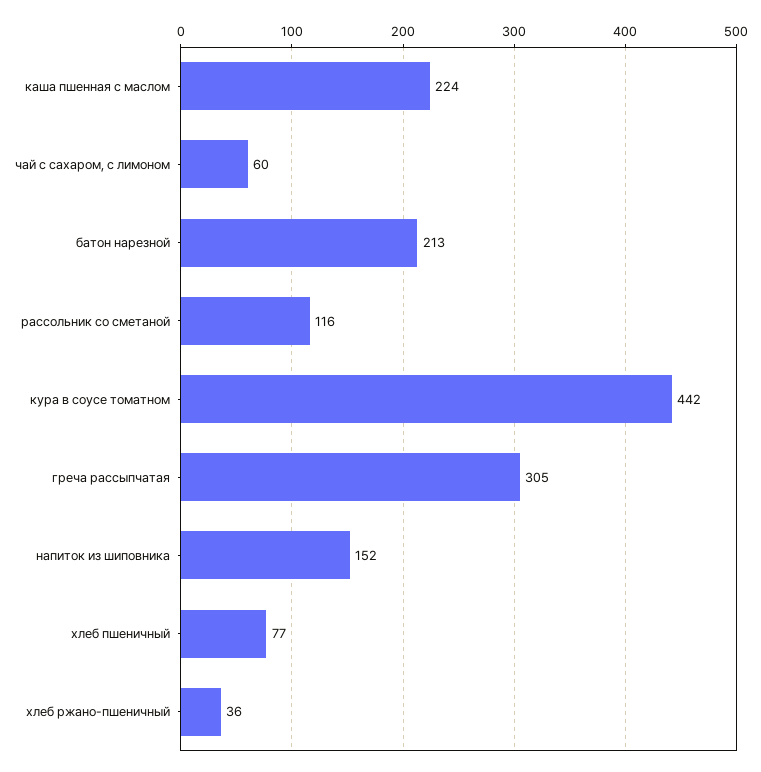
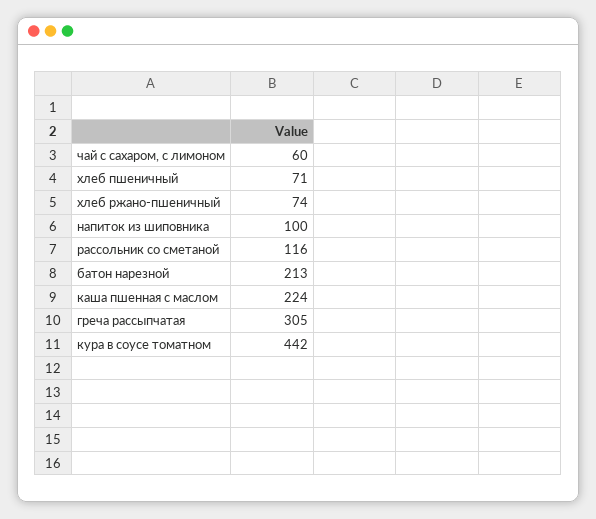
  {
    "каша пшенная с маслом": 224,
    "чай с сахаром, с лимоном": 60,
    "батон нарезной": 213,
    "рассольник со сметаной": 116,
    "кура в соусе томатном": 442,
    "греча рассыпчатая": 305,
-   "напиток из шиповника": 152,
+   "напиток из шиповника": 100,
-   "хлеб пшеничный": 77,
+   "хлеб пшеничный": 71,
-   "хлеб ржано-пшеничный": 36
+   "хлеб ржано-пшеничный": 74
  }

